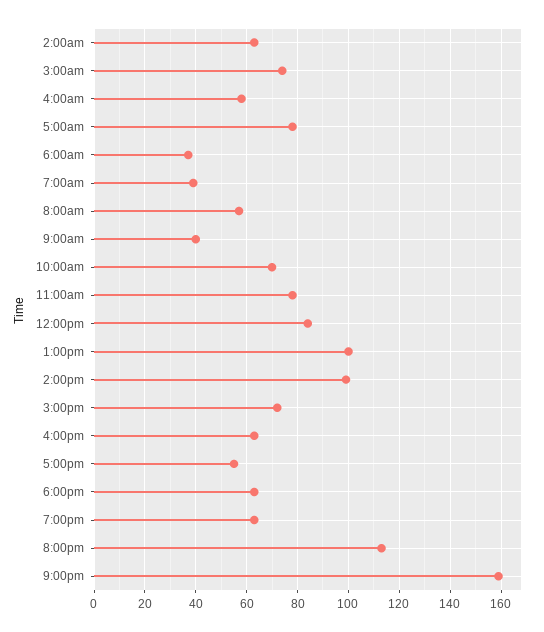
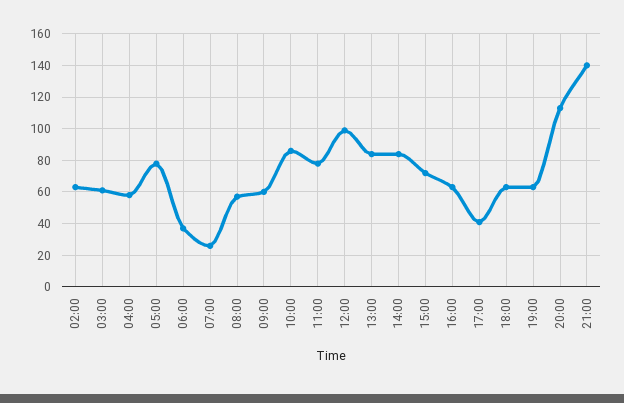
  {
    "2:00am": 65,
-   "3:00am": 75,
+   "3:00am": 60,
    "4:00am": 60,
    "5:00am": 80,
    "6:00am": 35,
-   "7:00am": 40,
+   "7:00am": 25,
    "8:00am": 55,
-   "9:00am": 40,
+   "9:00am": 60,
-   "10:00am": 70,
+   "10:00am": 85,
    "11:00am": 80,
-   "12:00pm": 85,
+   "12:00pm": 100,
-   "1:00pm": 100,
+   "1:00pm": 85,
-   "2:00pm": 100,
+   "2:00pm": 85,
    "3:00pm": 70,
    "4:00pm": 65,
-   "5:00pm": 55,
+   "5:00pm": 40,
    "6:00pm": 65,
    "7:00pm": 65,
    "8:00pm": 115,
-   "9:00pm": 160
+   "9:00pm": 140
  }

